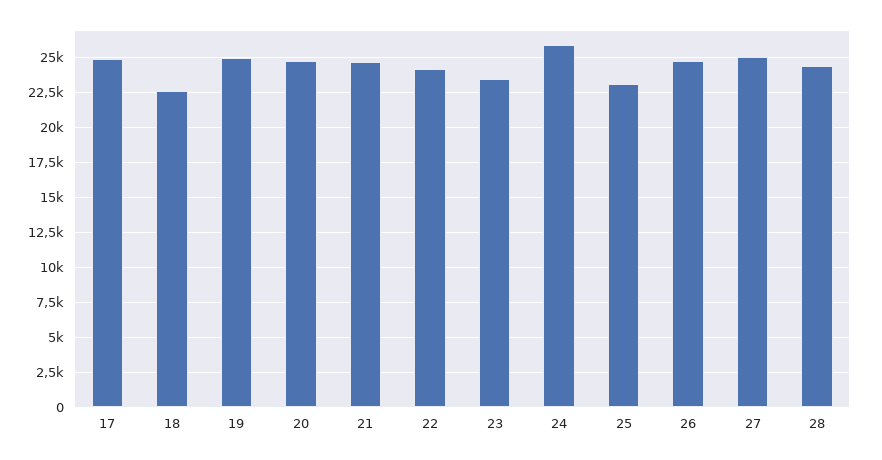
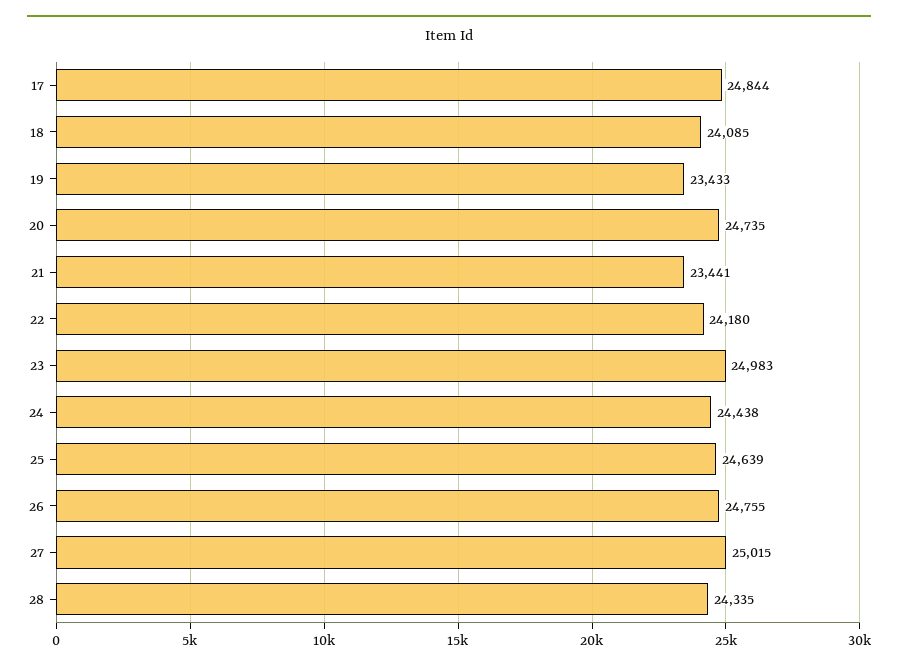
  {
    "17": 24844,
-   "18": 22500,
+   "18": 24085,
-   "19": 25000,
+   "19": 23433,
    "20": 24735,
-   "21": 24500,
+   "21": 23441,
    "22": 24180,
-   "23": 23500,
+   "23": 24983,
-   "24": 26000,
+   "24": 24438,
-   "25": 23000,
+   "25": 24639,
    "26": 24755,
    "27": 25015,
    "28": 24335
  }

